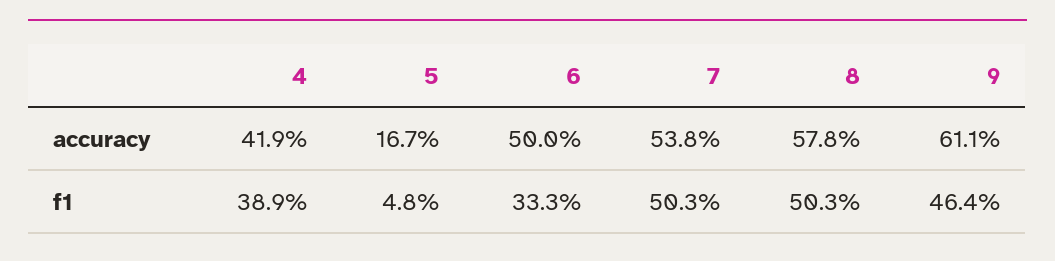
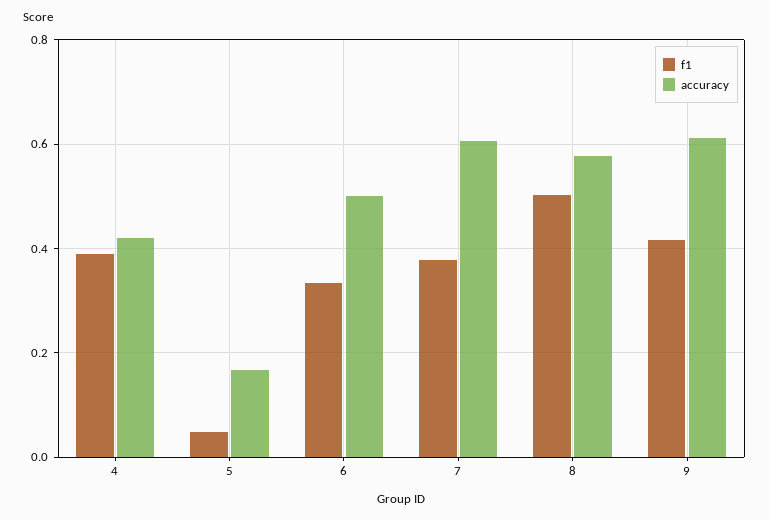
  {
    "accuracy": {
      "4": 0.419,
      "5": 0.167,
      "6": 0.5,
-     "7": 0.538,
+     "7": 0.6,
      "8": 0.578,
      "9": 0.611
    },
    "f1": {
      "4": 0.389,
      "5": 0.048,
      "6": 0.333,
-     "7": 0.503,
+     "7": 0.38,
      "8": 0.503,
-     "9": 0.464
+     "9": 0.42
    }
  }

